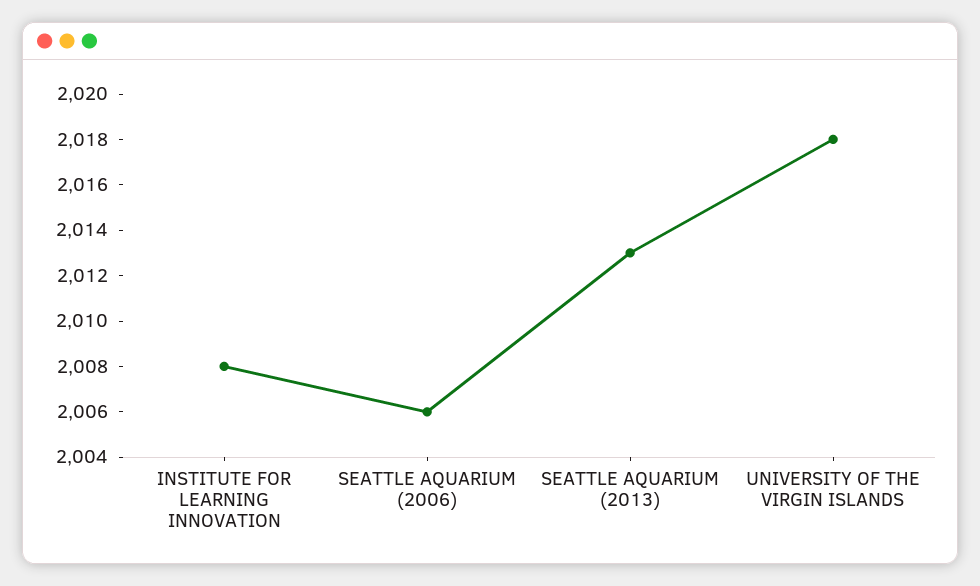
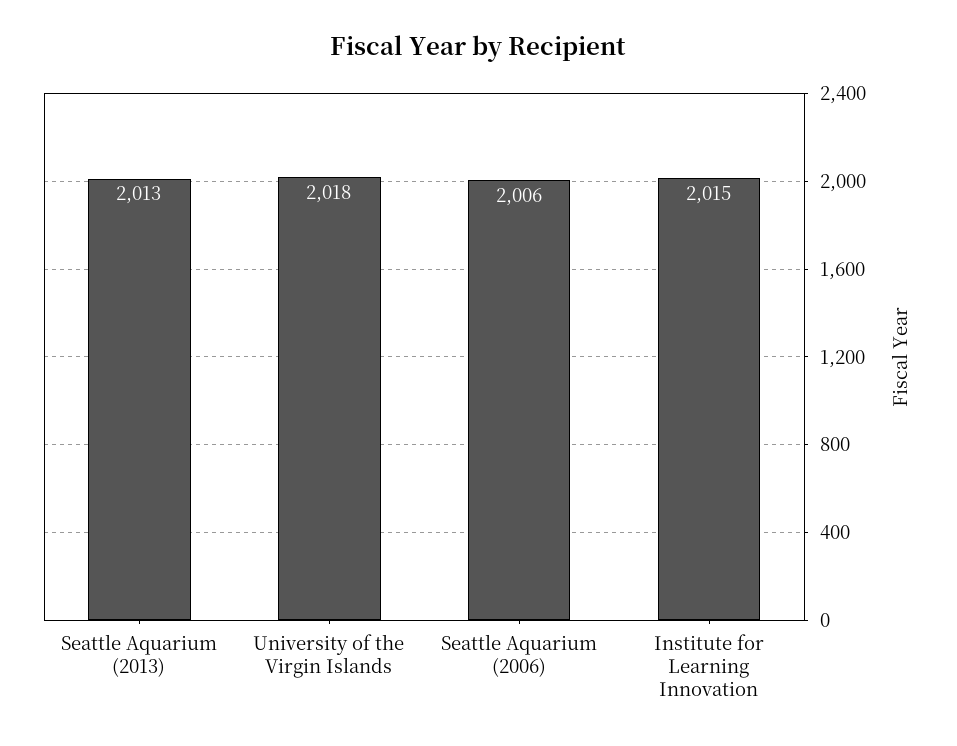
  {
-   "INSTITUTE FOR LEARNING INNOVATION": 2008,
+   "INSTITUTE FOR LEARNING INNOVATION": 2015,
    "SEATTLE AQUARIUM (2006)": 2006,
    "SEATTLE AQUARIUM (2013)": 2013,
    "UNIVERSITY OF THE VIRGIN ISLANDS": 2018
  }

